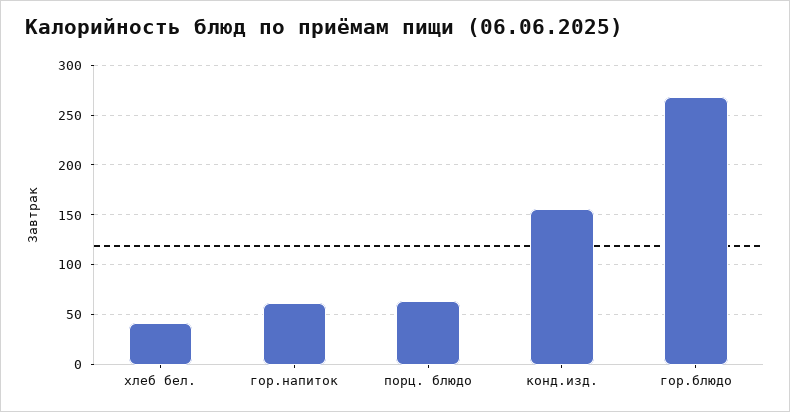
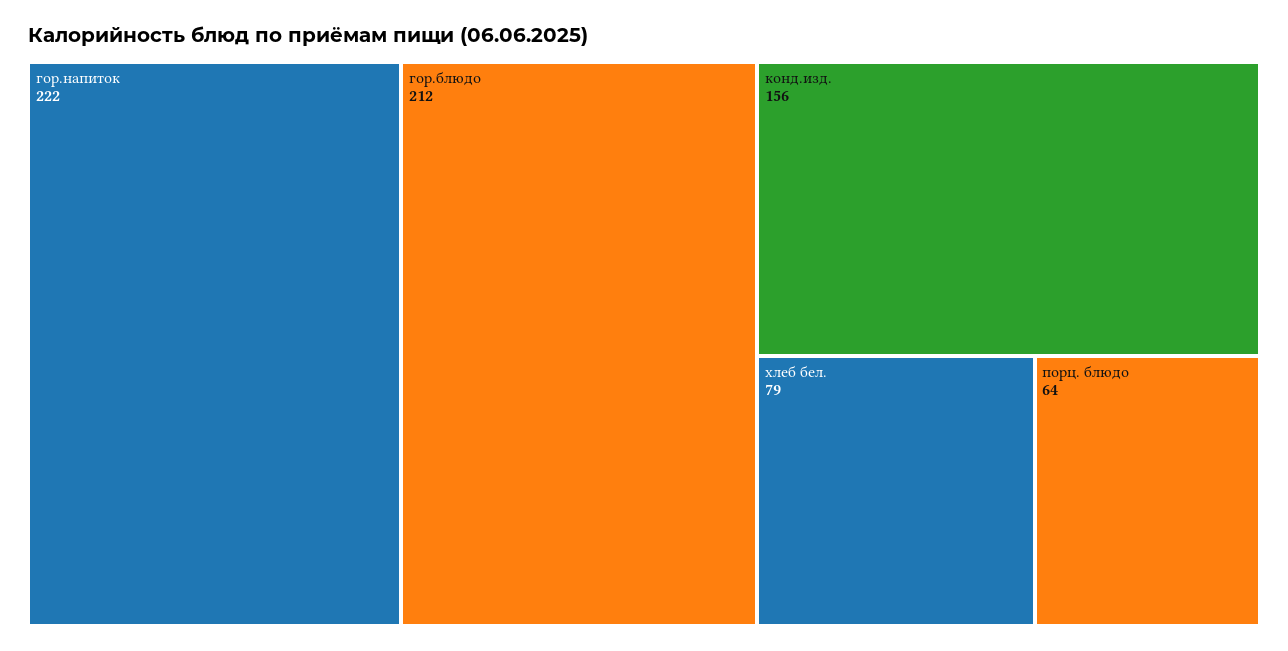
  {
-   "хлеб бел.": 40,
+   "хлеб бел.": 79,
-   "гор.напиток": 60,
+   "гор.напиток": 222,
    "порц. блюдо": 64,
    "конд.изд.": 156,
-   "гор.блюдо": 270
+   "гор.блюдо": 212
  }

